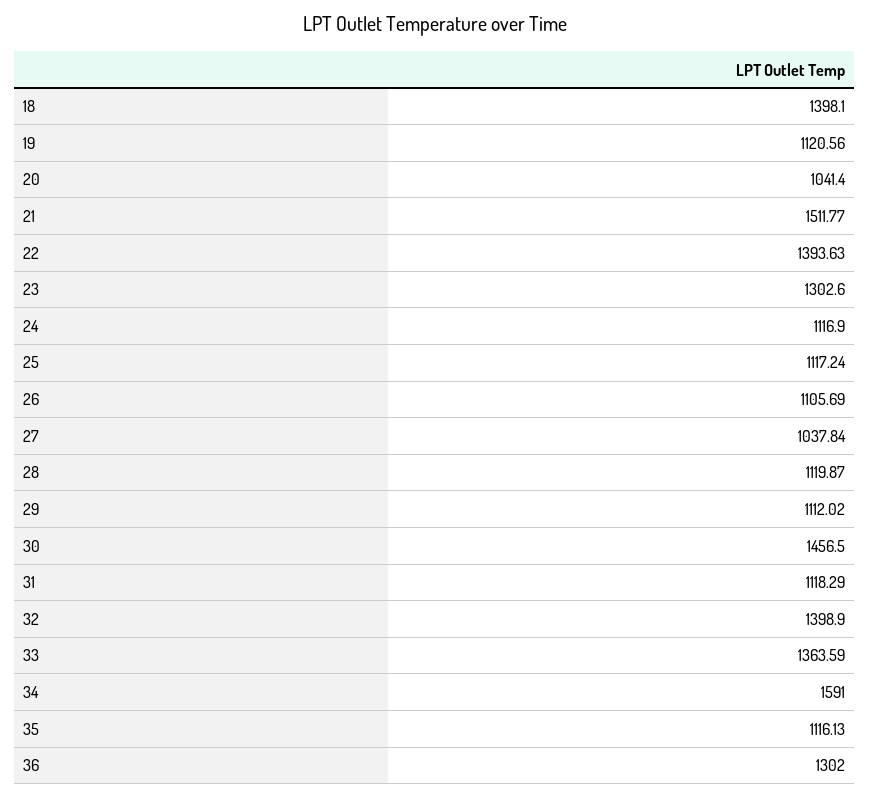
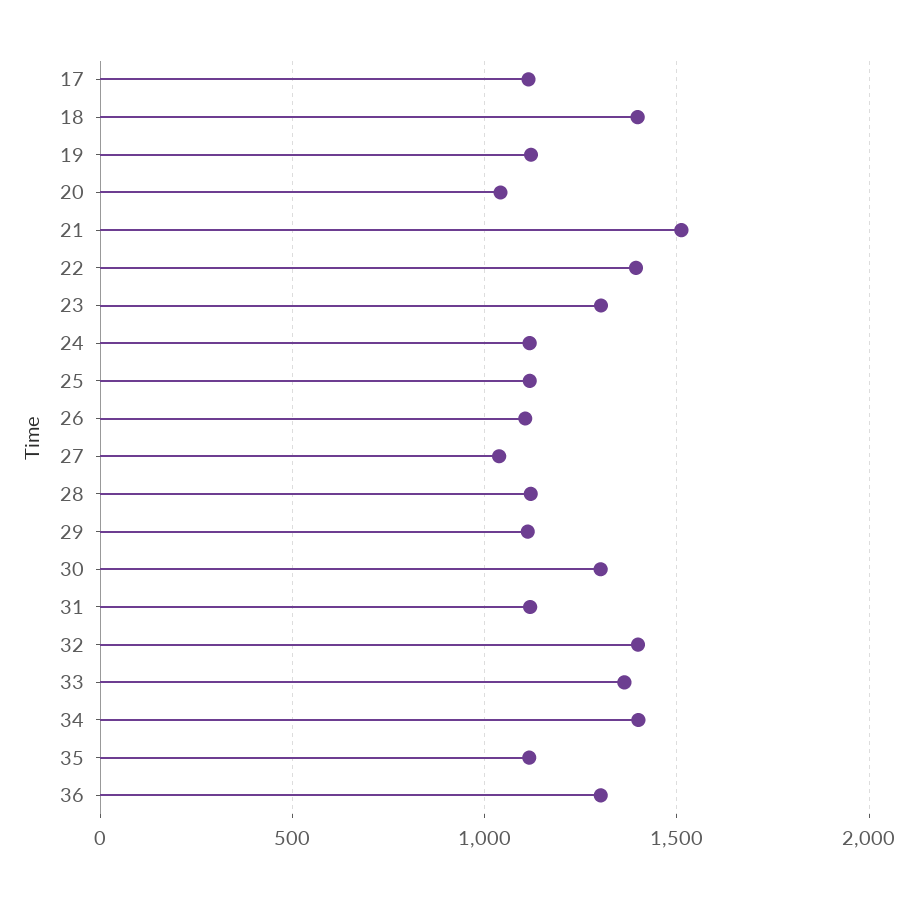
  {
    "18": 1398.1,
    "19": 1120.56,
    "20": 1041.4,
    "21": 1511.77,
    "22": 1393.63,
    "23": 1302.6,
    "24": 1116.9,
    "25": 1117.24,
    "26": 1105.69,
    "27": 1037.84,
    "28": 1119.87,
    "29": 1112.02,
-   "30": 1456.5,
+   "30": 1300,
    "31": 1118.29,
    "32": 1398.9,
    "33": 1363.59,
-   "34": 1591,
+   "34": 1400,
    "35": 1116.13,
-   "36": 1302
+   "36": 1302,
+   "17": 1100
  }

